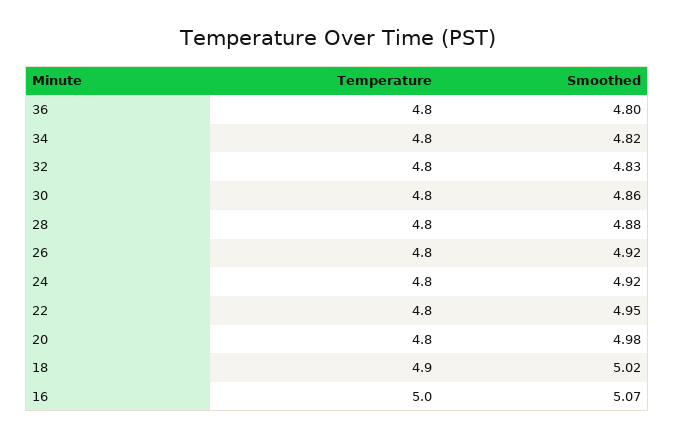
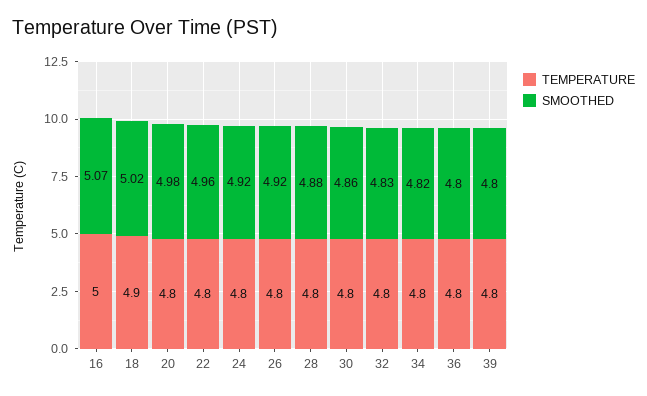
  {
    "Temperature": {
      "36": 4.8,
      "34": 4.8,
      "32": 4.8,
      "30": 4.8,
      "28": 4.8,
      "26": 4.8,
      "24": 4.8,
      "22": 4.8,
      "20": 4.8,
      "18": 4.9,
-     "16": 5
+     "16": 5,
+     "39": 4.8
    },
    "Smoothed": {
      "36": 4.8,
      "34": 4.82,
      "32": 4.83,
      "30": 4.86,
      "28": 4.88,
      "26": 4.92,
      "24": 4.92,
-     "22": 4.95,
+     "22": 4.96,
      "20": 4.98,
      "18": 5.02,
-     "16": 5.07
+     "16": 5.07,
+     "39": 4.8
    }
  }

